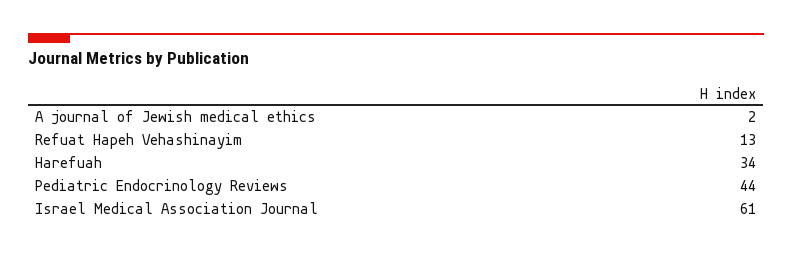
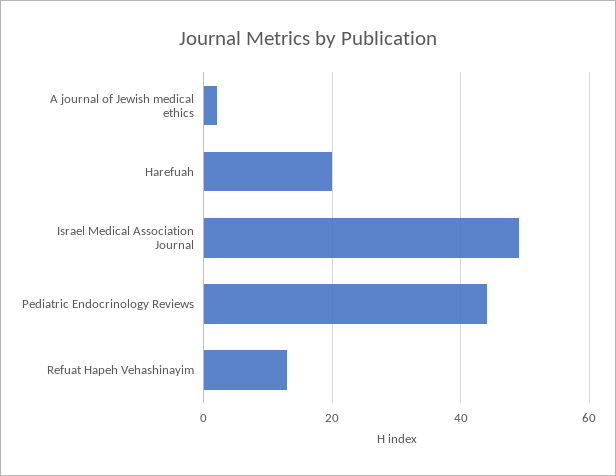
  {
    "A journal of Jewish medical ethics": 2,
    "Refuat Hapeh Vehashinayim": 13,
-   "Harefuah": 34,
+   "Harefuah": 20,
    "Pediatric Endocrinology Reviews": 44,
-   "Israel Medical Association Journal": 61
+   "Israel Medical Association Journal": 50
  }

